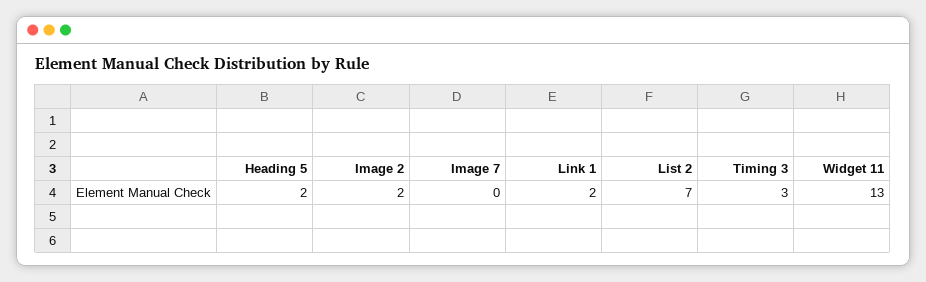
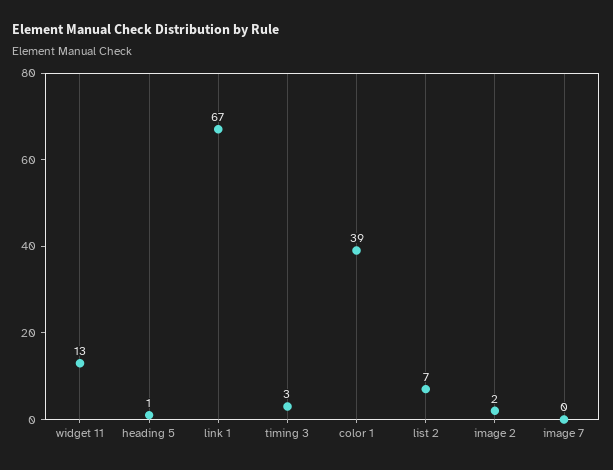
  {
-   "Heading 5": 2,
+   "Heading 5": 1,
    "Image 2": 2,
    "Image 7": 0,
-   "Link 1": 2,
+   "Link 1": 67,
    "List 2": 7,
    "Timing 3": 3,
-   "Widget 11": 13
+   "Widget 11": 13,
+   "color 1": 39
  }

